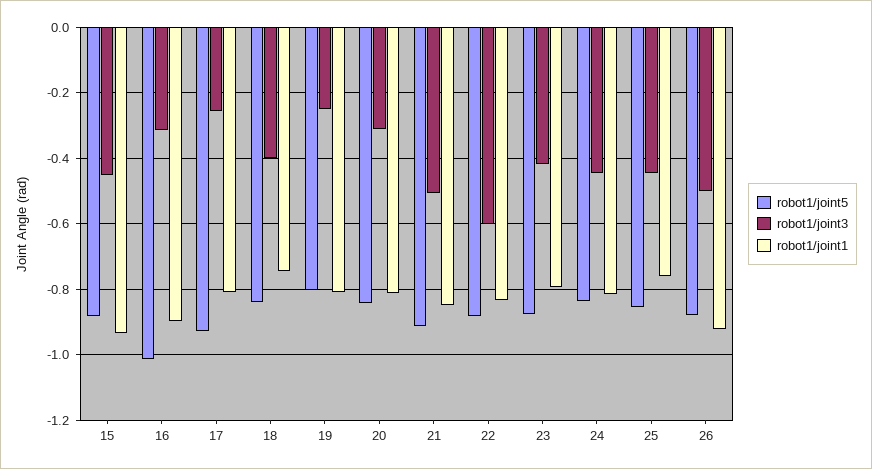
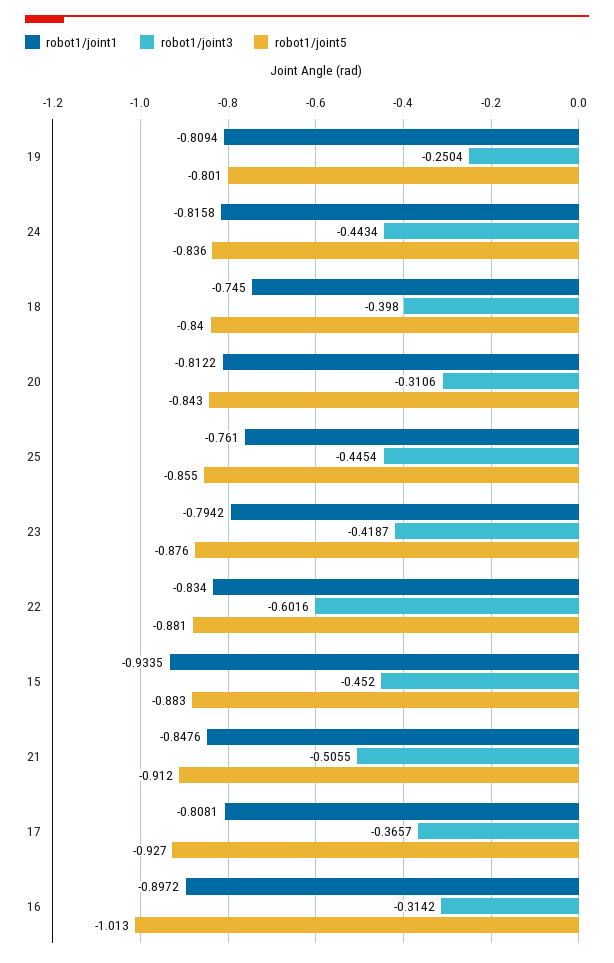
  {
    "robot1/joint5": {
      "15": -0.883,
      "16": -1.013,
      "17": -0.927,
      "18": -0.84,
      "19": -0.801,
      "20": -0.843,
      "21": -0.912,
      "22": -0.881,
      "23": -0.876,
      "24": -0.836,
-     "25": -0.855,
+     "25": -0.855
-     "26": -0.88
    },
    "robot1/joint3": {
      "15": -0.452,
      "16": -0.3142,
-     "17": -0.26,
+     "17": -0.3657,
      "18": -0.398,
      "19": -0.2504,
      "20": -0.3106,
      "21": -0.5055,
      "22": -0.6016,
      "23": -0.4187,
      "24": -0.4434,
-     "25": -0.4454,
+     "25": -0.4454
-     "26": -0.5
    },
    "robot1/joint1": {
      "15": -0.9335,
      "16": -0.8972,
      "17": -0.8081,
      "18": -0.745,
      "19": -0.8094,
      "20": -0.8122,
      "21": -0.8476,
      "22": -0.834,
      "23": -0.7942,
      "24": -0.8158,
-     "25": -0.761,
+     "25": -0.761
-     "26": -0.92
    }
  }

